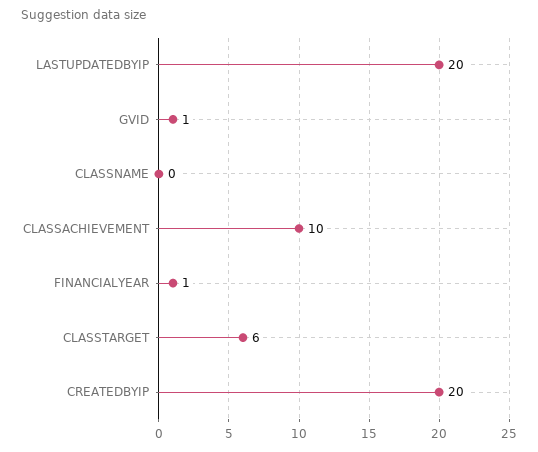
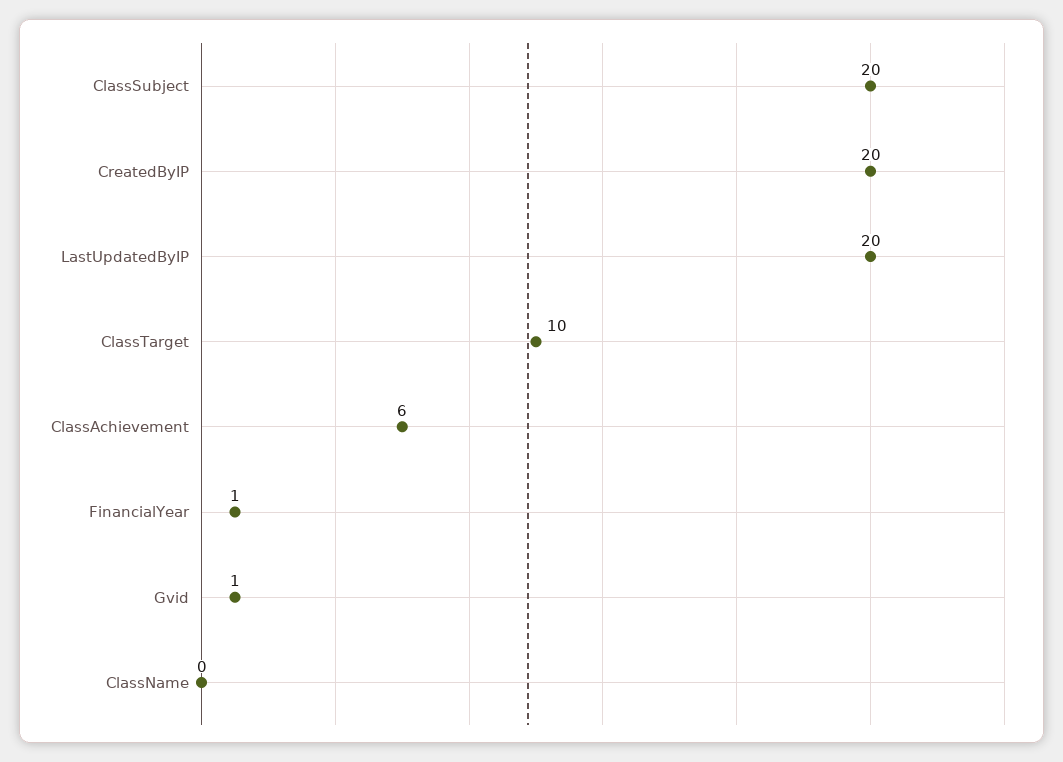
  {
    "LASTUPDATEDBYIP": 20,
    "GVID": 1,
    "CLASSNAME": 0,
-   "CLASSACHIEVEMENT": 10,
+   "CLASSACHIEVEMENT": 6,
    "FINANCIALYEAR": 1,
-   "CLASSTARGET": 6,
+   "CLASSTARGET": 10,
-   "CREATEDBYIP": 20
+   "CREATEDBYIP": 20,
+   "ClassSubject": 20
  }

